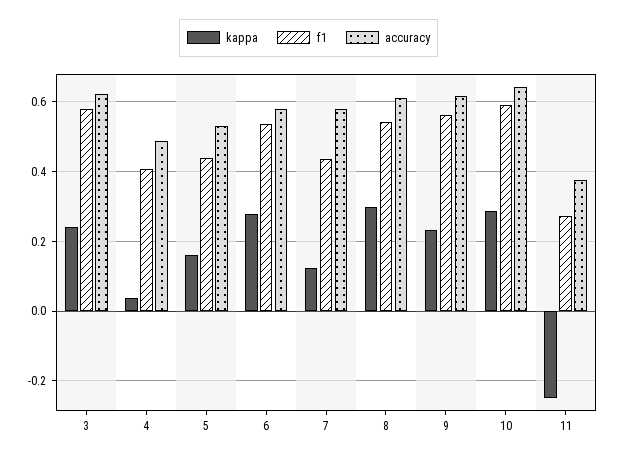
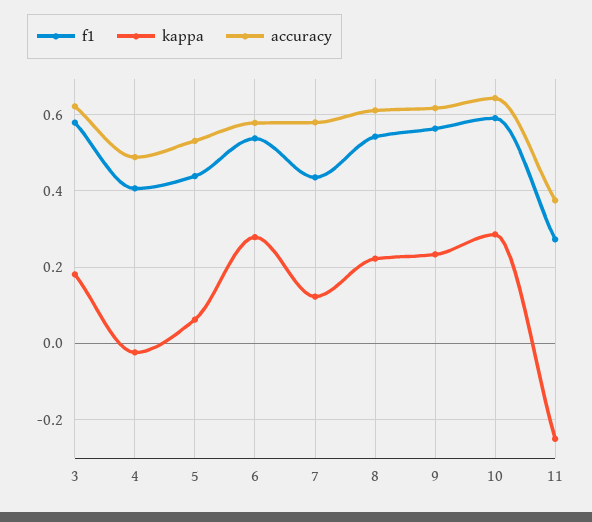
  {
    "kappa": {
-     "3": 0.24,
+     "3": 0.18,
-     "4": 0.04,
+     "4": -0.02,
-     "5": 0.16,
+     "5": 0.06,
      "6": 0.28,
      "7": 0.12,
-     "8": 0.3,
+     "8": 0.22,
      "9": 0.24,
      "10": 0.28,
      "11": -0.26
    },
    "f1": {
      "3": 0.58,
      "4": 0.4,
      "5": 0.44,
      "6": 0.54,
      "7": 0.44,
      "8": 0.54,
      "9": 0.56,
      "10": 0.6,
      "11": 0.28
    },
    "accuracy": {
      "3": 0.62,
      "4": 0.48,
      "5": 0.54,
      "6": 0.58,
      "7": 0.58,
      "8": 0.62,
      "9": 0.62,
      "10": 0.64,
      "11": 0.38
    }
  }

